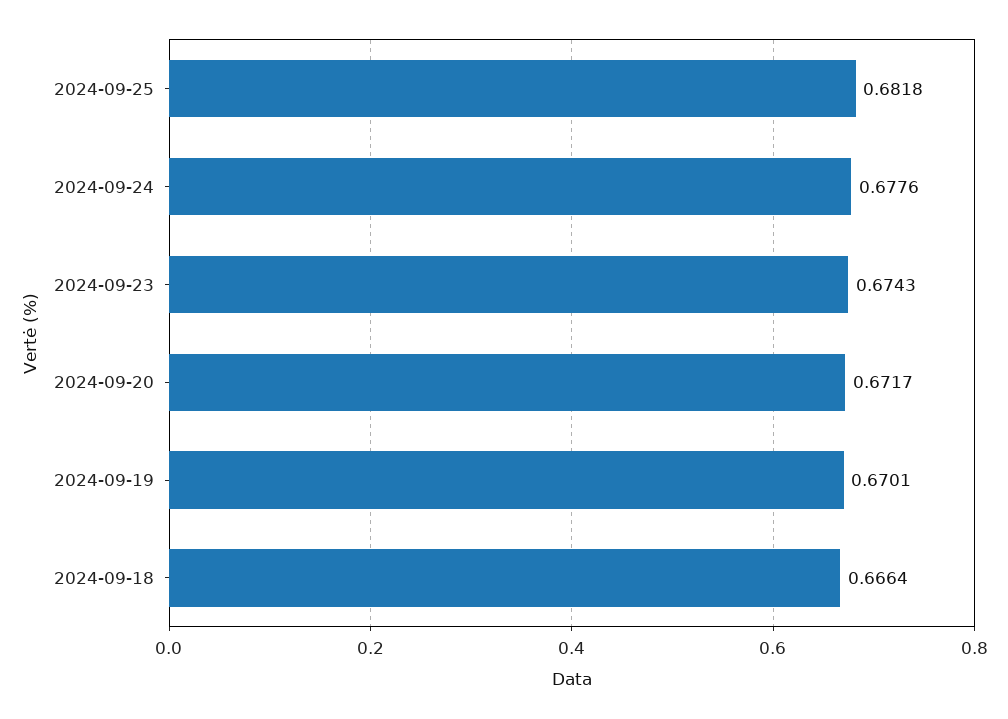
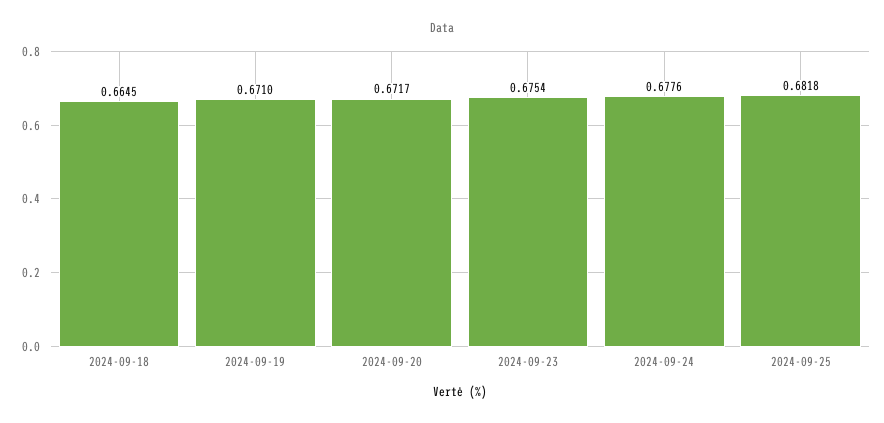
  {
    "2024-09-25": 0.6818,
    "2024-09-24": 0.6776,
-   "2024-09-23": 0.6743,
+   "2024-09-23": 0.6754,
    "2024-09-20": 0.6717,
-   "2024-09-19": 0.6701,
+   "2024-09-19": 0.671,
-   "2024-09-18": 0.6664
+   "2024-09-18": 0.6645
  }

